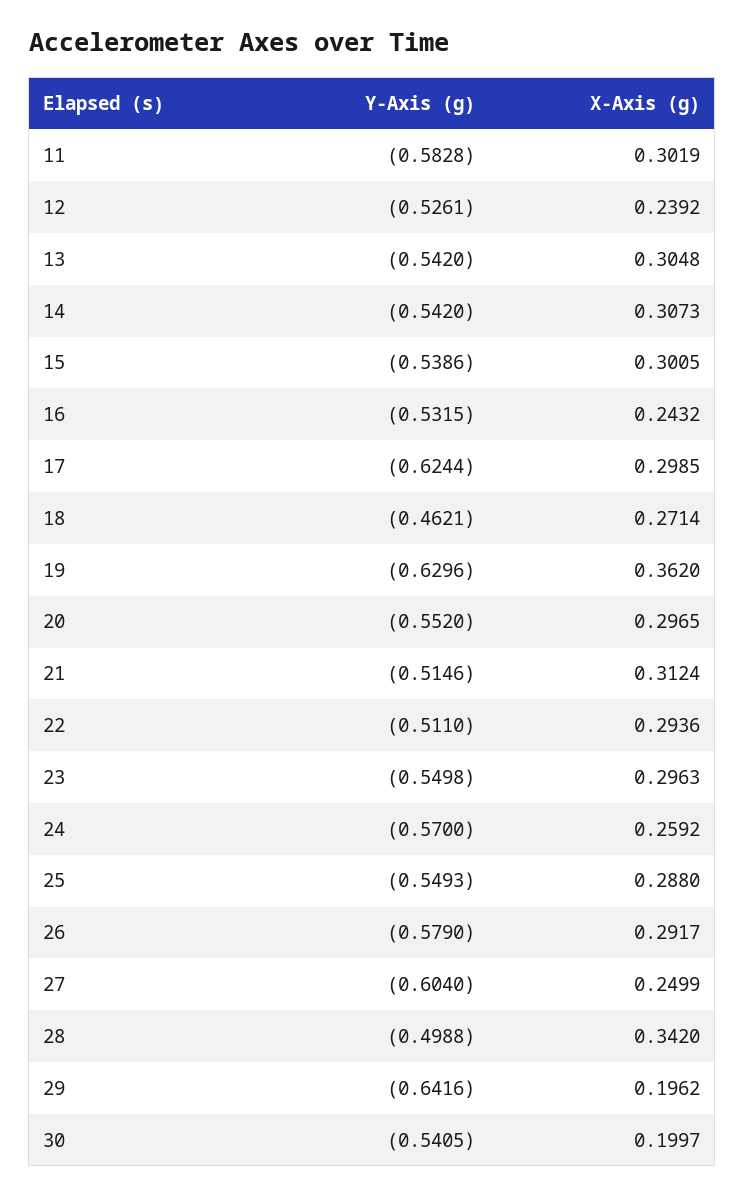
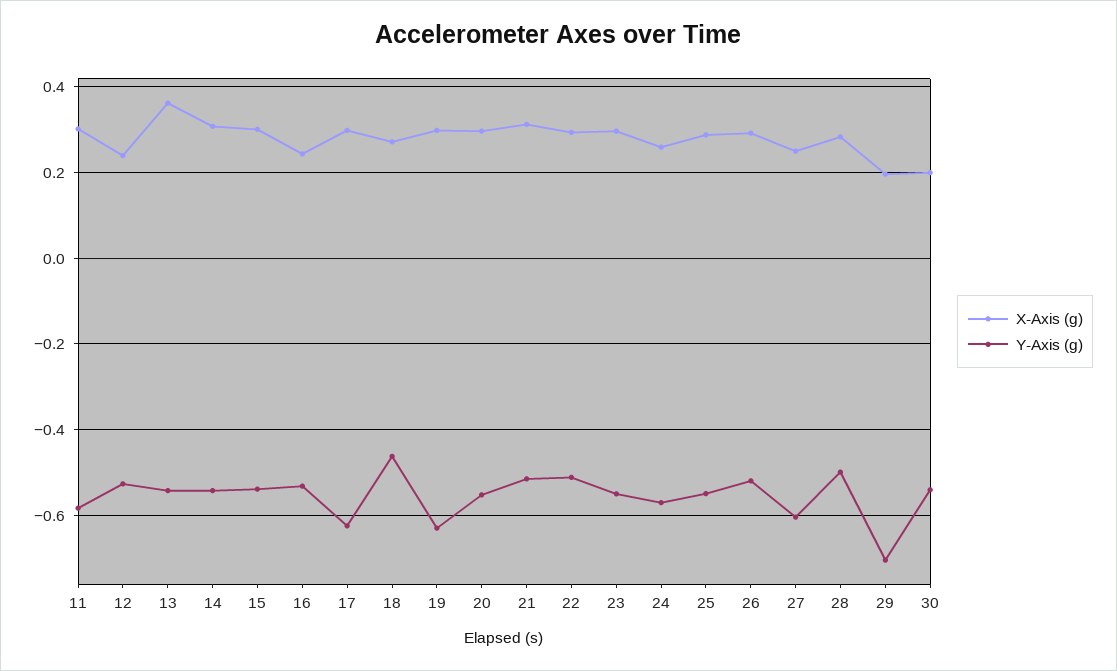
  {
    "Y-Axis (g)": {
      "11": -0.5828,
      "12": -0.5261,
      "13": -0.542,
      "14": -0.542,
      "15": -0.5386,
      "16": -0.5315,
      "17": -0.6244,
      "18": -0.4621,
      "19": -0.6296,
      "20": -0.552,
      "21": -0.5146,
      "22": -0.511,
      "23": -0.5498,
      "24": -0.57,
      "25": -0.5493,
-     "26": -0.579,
+     "26": -0.52,
      "27": -0.604,
      "28": -0.4988,
-     "29": -0.6416,
+     "29": -0.7,
      "30": -0.5405
    },
    "X-Axis (g)": {
      "11": 0.3019,
      "12": 0.2392,
-     "13": 0.3048,
+     "13": 0.36,
      "14": 0.3073,
      "15": 0.3005,
      "16": 0.2432,
      "17": 0.2985,
      "18": 0.2714,
-     "19": 0.362,
+     "19": 0.3,
      "20": 0.2965,
      "21": 0.3124,
      "22": 0.2936,
      "23": 0.2963,
      "24": 0.2592,
      "25": 0.288,
      "26": 0.2917,
      "27": 0.2499,
-     "28": 0.342,
+     "28": 0.28,
      "29": 0.1962,
      "30": 0.1997
    }
  }

